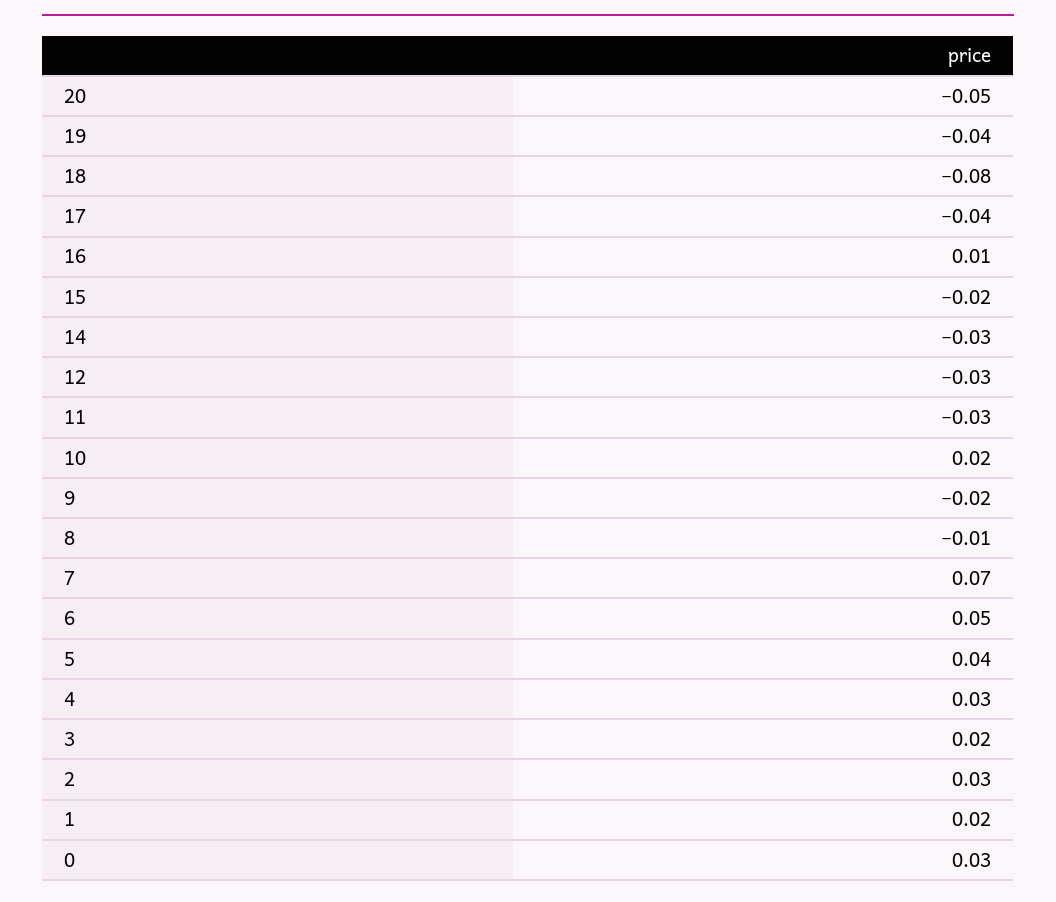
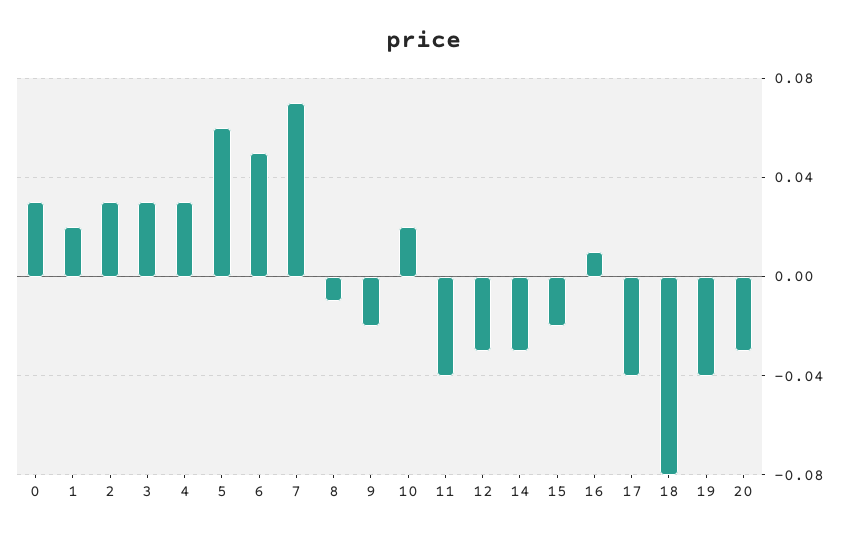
  {
-   "20": -0.05,
+   "20": -0.03,
    "19": -0.04,
    "18": -0.08,
    "17": -0.04,
    "16": 0.01,
    "15": -0.02,
    "14": -0.03,
    "12": -0.03,
-   "11": -0.03,
+   "11": -0.04,
    "10": 0.02,
    "9": -0.02,
    "8": -0.01,
    "7": 0.07,
    "6": 0.05,
-   "5": 0.04,
+   "5": 0.06,
    "4": 0.03,
-   "3": 0.02,
+   "3": 0.03,
    "2": 0.03,
    "1": 0.02,
    "0": 0.03
  }

